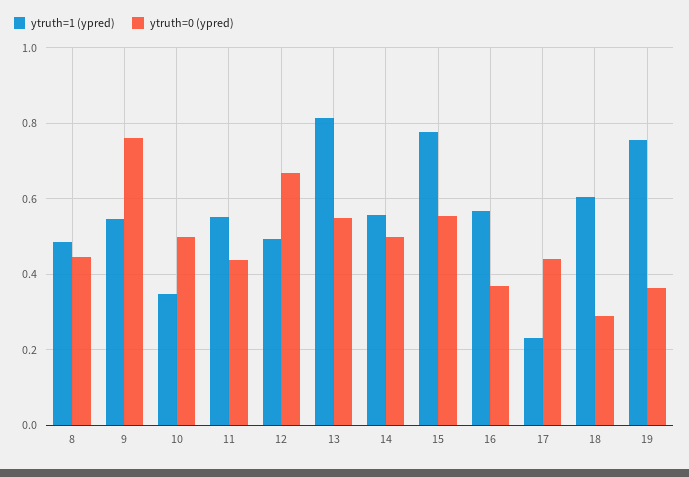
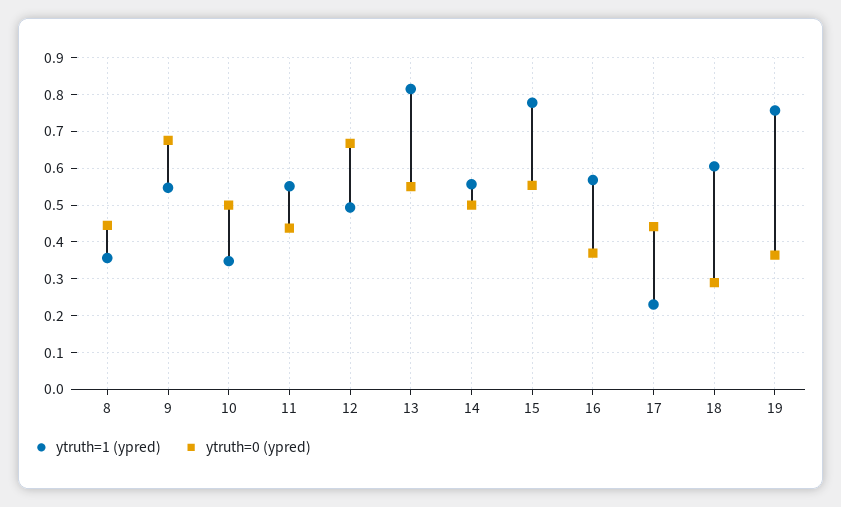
  {
    "ytruth=1 (ypred)": {
-     "8": 0.48,
+     "8": 0.36,
      "9": 0.54,
      "10": 0.34,
      "11": 0.56,
      "12": 0.5,
      "13": 0.82,
      "14": 0.56,
      "15": 0.78,
      "16": 0.56,
      "17": 0.24,
      "18": 0.6,
      "19": 0.76
    },
    "ytruth=0 (ypred)": {
      "8": 0.44,
-     "9": 0.76,
+     "9": 0.68,
      "10": 0.5,
      "11": 0.44,
      "12": 0.66,
      "13": 0.56,
      "14": 0.5,
      "15": 0.56,
      "16": 0.36,
      "17": 0.44,
      "18": 0.28,
      "19": 0.36
    }
  }

